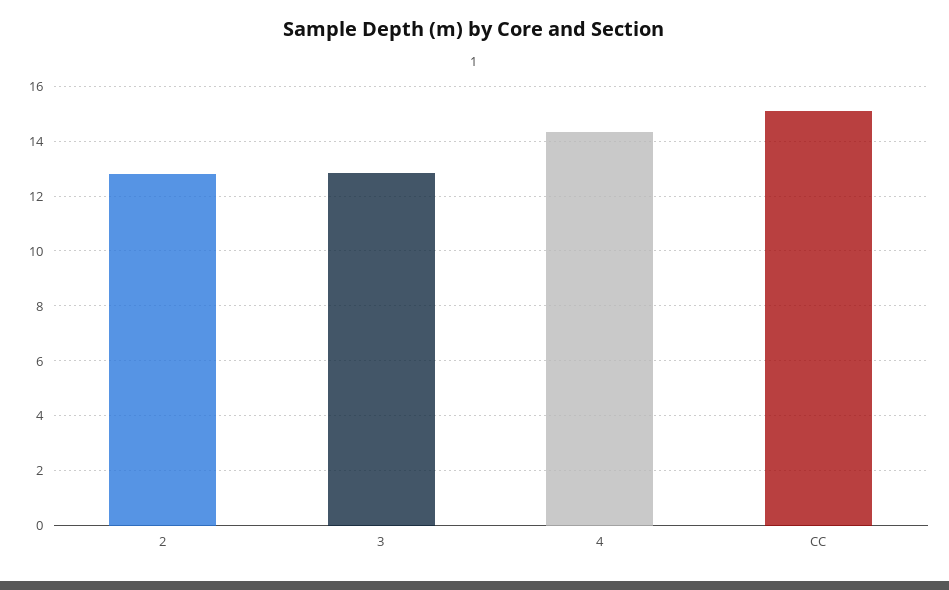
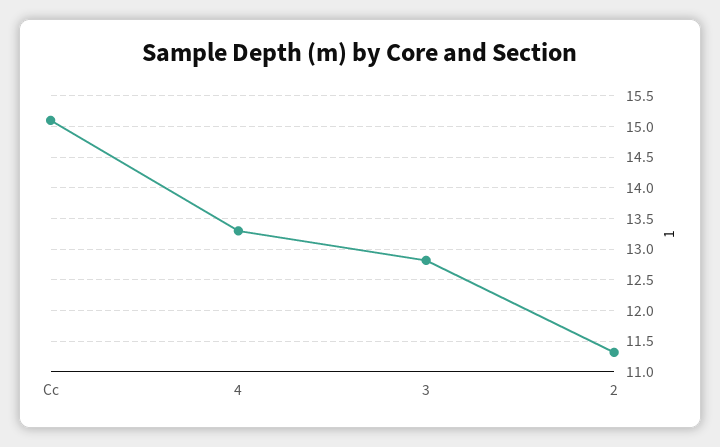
  {
-   "2": 12.75,
+   "2": 11.3,
    "3": 12.8,
-   "4": 14.25,
+   "4": 13.3,
    "CC": 15.1
  }

